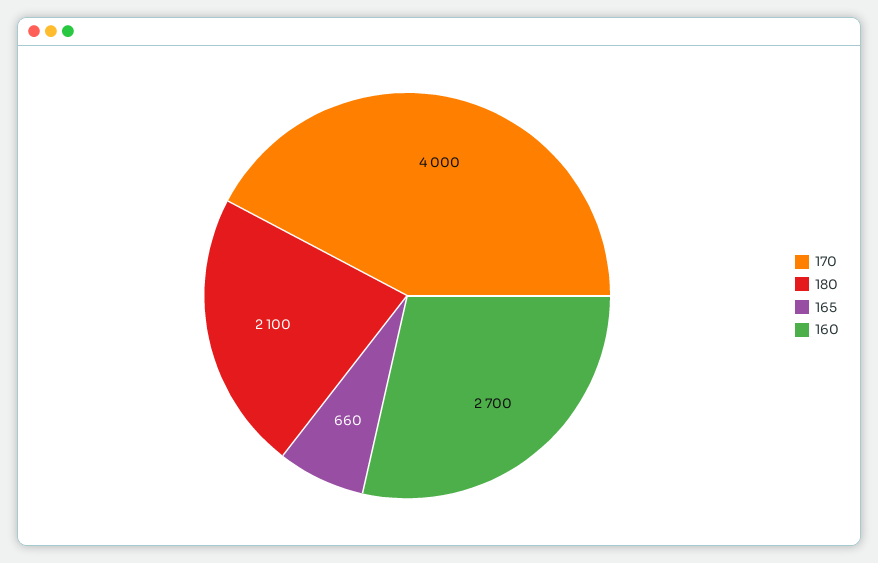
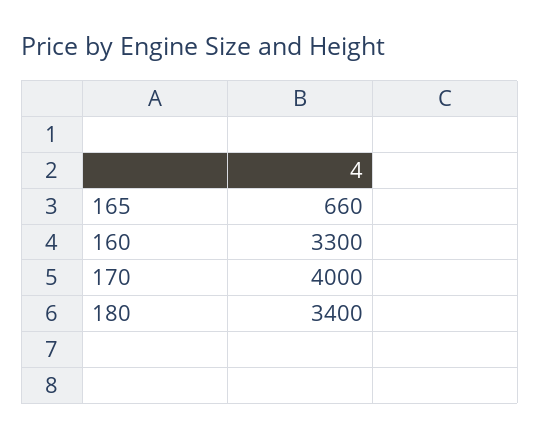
  {
    "170": 4000,
-   "180": 2100,
+   "180": 3400,
    "165": 660,
-   "160": 2700
+   "160": 3300
  }

